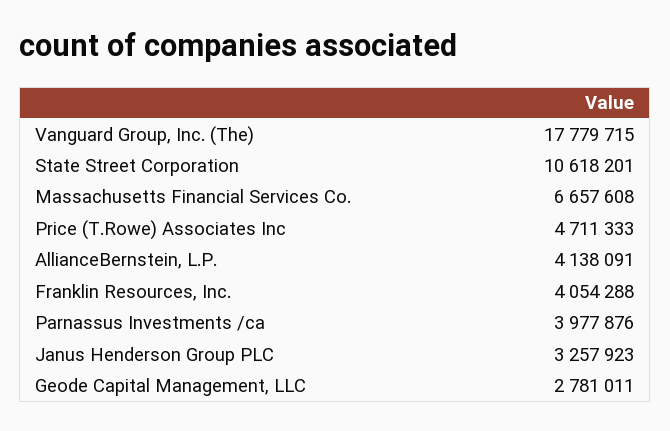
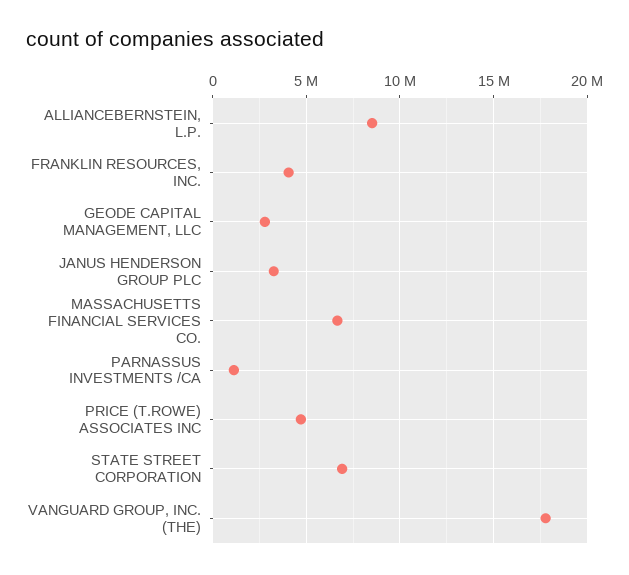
  {
    "Vanguard Group, Inc. (The)": 17779715,
-   "State Street Corporation": 10618201,
+   "State Street Corporation": 7000000,
    "Massachusetts Financial Services Co.": 6657608,
    "Price (T.Rowe) Associates Inc": 4711333,
-   "AllianceBernstein, L.P.": 4138091,
+   "AllianceBernstein, L.P.": 8500000,
    "Franklin Resources, Inc.": 4054288,
-   "Parnassus Investments /ca": 3977876,
+   "Parnassus Investments /ca": 1000000,
    "Janus Henderson Group PLC": 3257923,
    "Geode Capital Management, LLC": 2781011
  }

